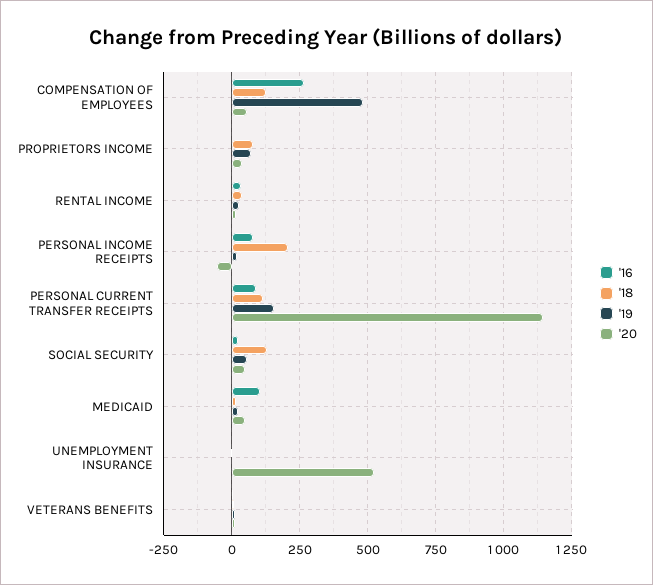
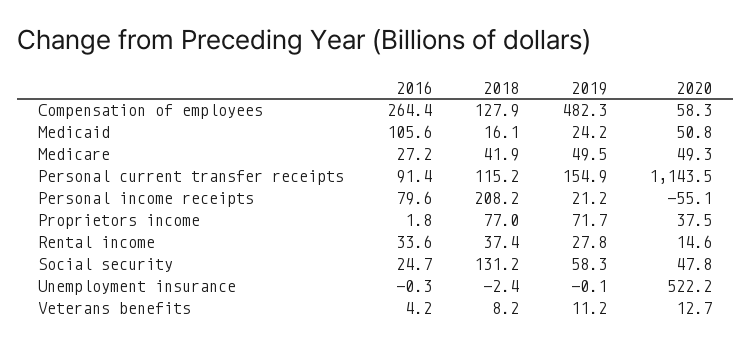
  {
    "'16": {
      "COMPENSATION OF EMPLOYEES": 264.4,
      "PROPRIETORS INCOME": 1.8,
      "RENTAL INCOME": 33.6,
      "PERSONAL INCOME RECEIPTS": 79.6,
      "PERSONAL CURRENT TRANSFER RECEIPTS": 91.4,
      "SOCIAL SECURITY": 24.7,
      "MEDICAID": 105.6,
      "UNEMPLOYMENT INSURANCE": -0.3,
-     "VETERANS BENEFITS": 4.2
+     "VETERANS BENEFITS": 4.2,
+     "Medicare": 27.2
    },
    "'18": {
      "COMPENSATION OF EMPLOYEES": 127.9,
      "PROPRIETORS INCOME": 77,
      "RENTAL INCOME": 37.4,
      "PERSONAL INCOME RECEIPTS": 208.2,
      "PERSONAL CURRENT TRANSFER RECEIPTS": 115.2,
      "SOCIAL SECURITY": 131.2,
      "MEDICAID": 16.1,
      "UNEMPLOYMENT INSURANCE": -2.4,
-     "VETERANS BENEFITS": 8.2
+     "VETERANS BENEFITS": 8.2,
+     "Medicare": 41.9
    },
    "'19": {
      "COMPENSATION OF EMPLOYEES": 482.3,
      "PROPRIETORS INCOME": 71.7,
      "RENTAL INCOME": 27.8,
      "PERSONAL INCOME RECEIPTS": 21.2,
      "PERSONAL CURRENT TRANSFER RECEIPTS": 154.9,
      "SOCIAL SECURITY": 58.3,
      "MEDICAID": 24.2,
      "UNEMPLOYMENT INSURANCE": -0.1,
-     "VETERANS BENEFITS": 11.2
+     "VETERANS BENEFITS": 11.2,
+     "Medicare": 49.5
    },
    "'20": {
      "COMPENSATION OF EMPLOYEES": 58.3,
      "PROPRIETORS INCOME": 37.5,
      "RENTAL INCOME": 14.6,
      "PERSONAL INCOME RECEIPTS": -55.1,
      "PERSONAL CURRENT TRANSFER RECEIPTS": 1143.5,
      "SOCIAL SECURITY": 47.8,
      "MEDICAID": 50.8,
      "UNEMPLOYMENT INSURANCE": 522.2,
-     "VETERANS BENEFITS": 12.7
+     "VETERANS BENEFITS": 12.7,
+     "Medicare": 49.3
    }
  }

